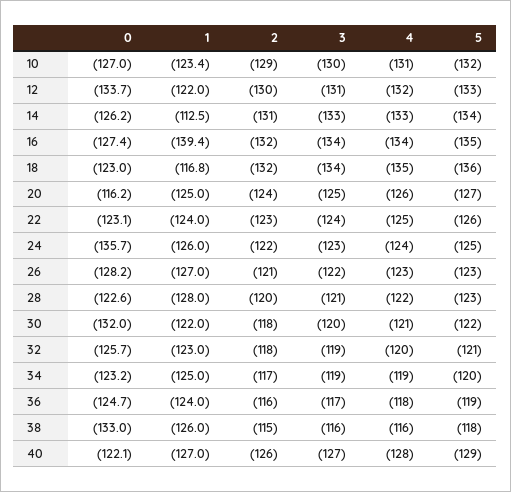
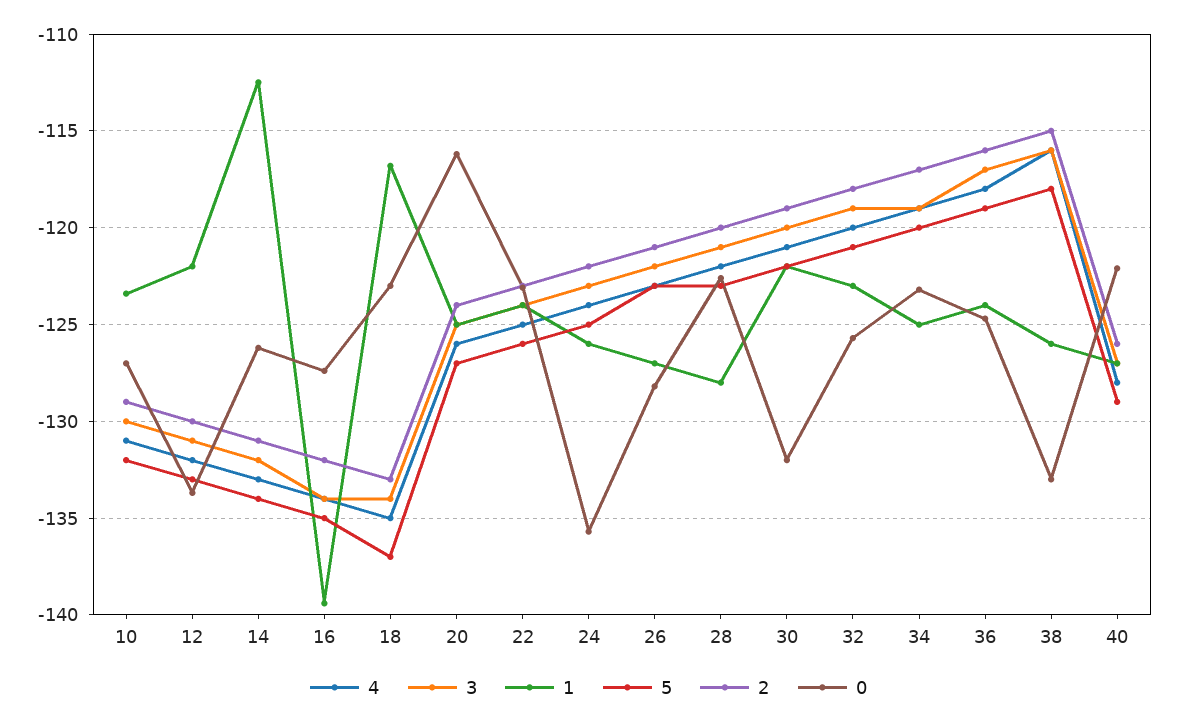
  {
    "0": {
      "10": -127,
      "12": -133.7,
      "14": -126.2,
      "16": -127.4,
      "18": -123,
      "20": -116.2,
      "22": -123.1,
      "24": -135.7,
      "26": -128.2,
      "28": -122.6,
      "30": -132,
      "32": -125.7,
      "34": -123.2,
      "36": -124.7,
      "38": -133,
      "40": -122.1
    },
    "1": {
      "10": -123.4,
      "12": -122,
      "14": -112.5,
      "16": -139.4,
      "18": -116.8,
      "20": -125,
      "22": -124,
      "24": -126,
      "26": -127,
      "28": -128,
      "30": -122,
      "32": -123,
      "34": -125,
      "36": -124,
      "38": -126,
      "40": -127
    },
    "2": {
      "10": -129,
      "12": -130,
      "14": -131,
      "16": -132,
-     "18": -132,
+     "18": -133,
      "20": -124,
      "22": -123,
      "24": -122,
      "26": -121,
      "28": -120,
-     "30": -118,
+     "30": -119,
      "32": -118,
      "34": -117,
      "36": -116,
      "38": -115,
      "40": -126
    },
    "3": {
      "10": -130,
      "12": -131,
-     "14": -133,
+     "14": -132,
      "16": -134,
      "18": -134,
      "20": -125,
      "22": -124,
      "24": -123,
      "26": -122,
      "28": -121,
      "30": -120,
      "32": -119,
      "34": -119,
      "36": -117,
      "38": -116,
      "40": -127
    },
    "4": {
      "10": -131,
      "12": -132,
      "14": -133,
      "16": -134,
      "18": -135,
      "20": -126,
      "22": -125,
      "24": -124,
      "26": -123,
      "28": -122,
      "30": -121,
      "32": -120,
      "34": -119,
      "36": -118,
      "38": -116,
      "40": -128
    },
    "5": {
      "10": -132,
      "12": -133,
      "14": -134,
      "16": -135,
-     "18": -136,
+     "18": -137,
      "20": -127,
      "22": -126,
      "24": -125,
      "26": -123,
      "28": -123,
      "30": -122,
      "32": -121,
      "34": -120,
      "36": -119,
      "38": -118,
      "40": -129
    }
  }

